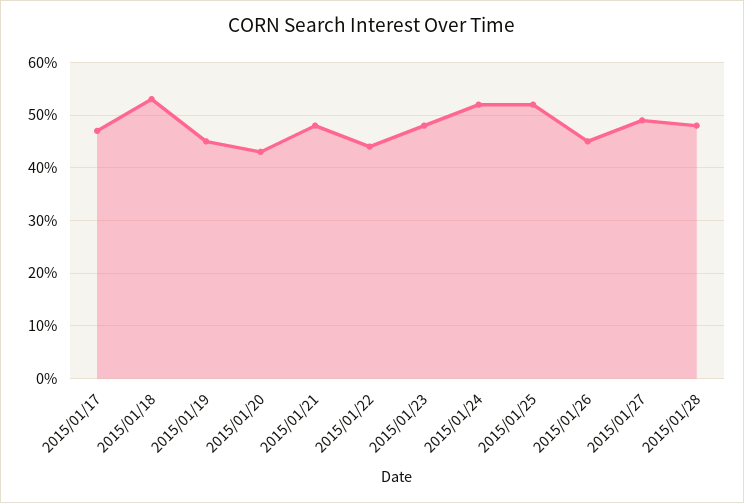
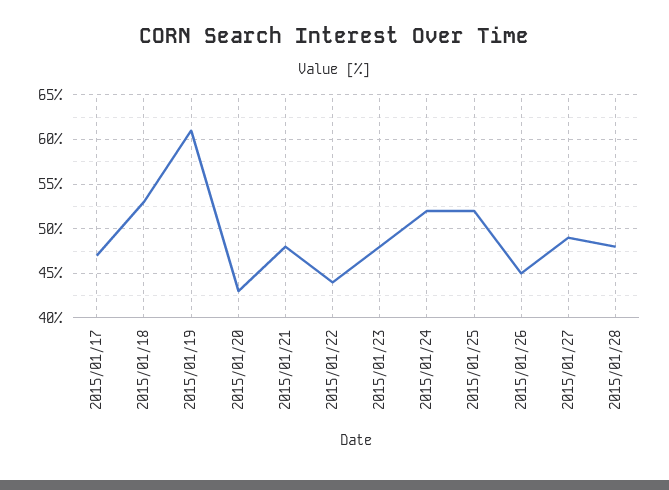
  {
    "2015/01/17": 47,
    "2015/01/18": 53,
-   "2015/01/19": 45,
+   "2015/01/19": 61,
    "2015/01/20": 43,
    "2015/01/21": 48,
    "2015/01/22": 44,
    "2015/01/23": 48,
    "2015/01/24": 52,
    "2015/01/25": 52,
    "2015/01/26": 45,
    "2015/01/27": 49,
    "2015/01/28": 48
  }

